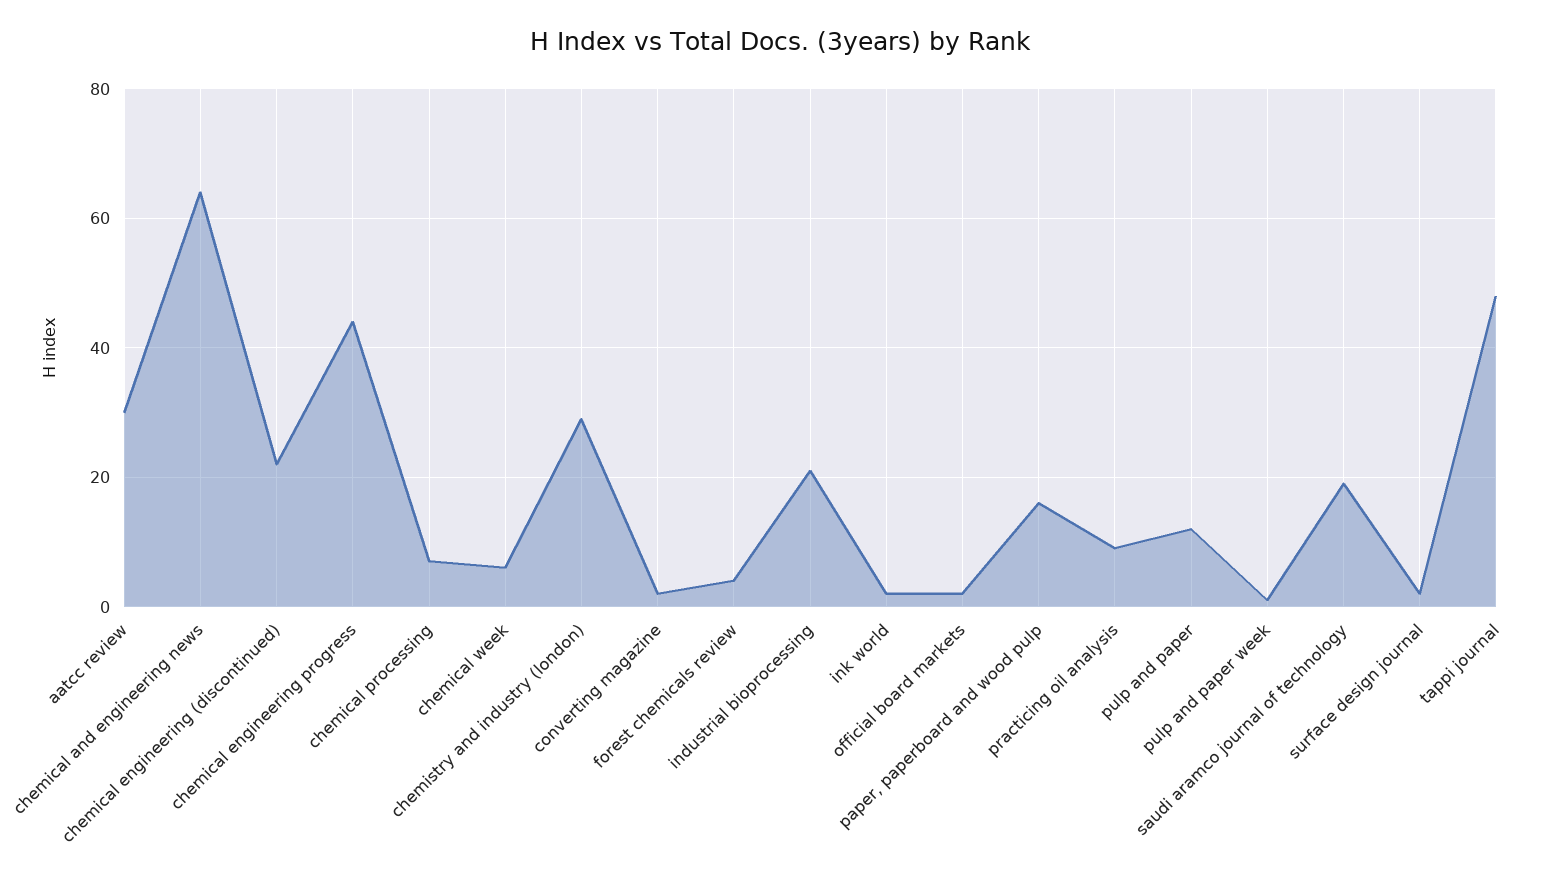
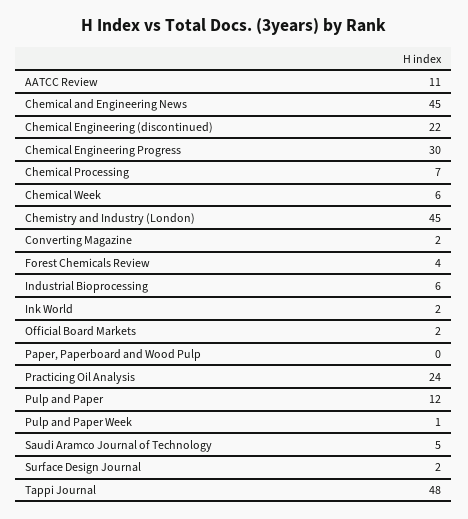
  {
-   "aatcc review": 30,
+   "aatcc review": 11,
-   "chemical and engineering news": 65,
+   "chemical and engineering news": 45,
    "chemical engineering (discontinued)": 22,
-   "chemical engineering progress": 45,
+   "chemical engineering progress": 30,
    "chemical processing": 7,
    "chemical week": 6,
-   "chemistry and industry (london)": 30,
+   "chemistry and industry (london)": 45,
    "converting magazine": 2,
    "forest chemicals review": 4,
-   "industrial bioprocessing": 20,
+   "industrial bioprocessing": 6,
    "ink world": 2,
    "official board markets": 2,
-   "paper, paperboard and wood pulp": 15,
+   "paper, paperboard and wood pulp": 0,
-   "practicing oil analysis": 10,
+   "practicing oil analysis": 24,
    "pulp and paper": 12,
    "pulp and paper week": 1,
-   "saudi aramco journal of technology": 20,
+   "saudi aramco journal of technology": 5,
    "surface design journal": 2,
    "tappi journal": 48
  }

